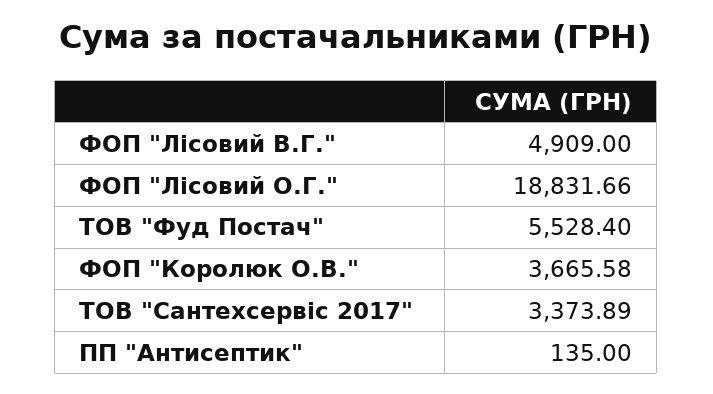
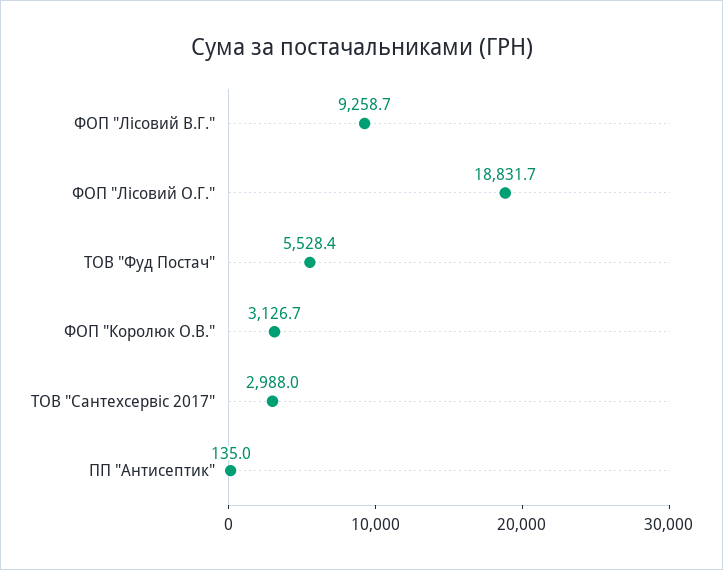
  {
-   "ФОП \"Лісовий В.Г.\"": 4909,
+   "ФОП \"Лісовий В.Г.\"": 9258.7,
    "ФОП \"Лісовий О.Г.\"": 18831.66,
    "ТОВ \"Фуд Постач\"": 5528.4,
-   "ФОП \"Королюк О.В.\"": 3665.58,
+   "ФОП \"Королюк О.В.\"": 3126.7,
-   "ТОВ \"Сантехсервіс 2017\"": 3373.89,
+   "ТОВ \"Сантехсервіс 2017\"": 2988,
    "ПП \"Антисептик\"": 135
  }

